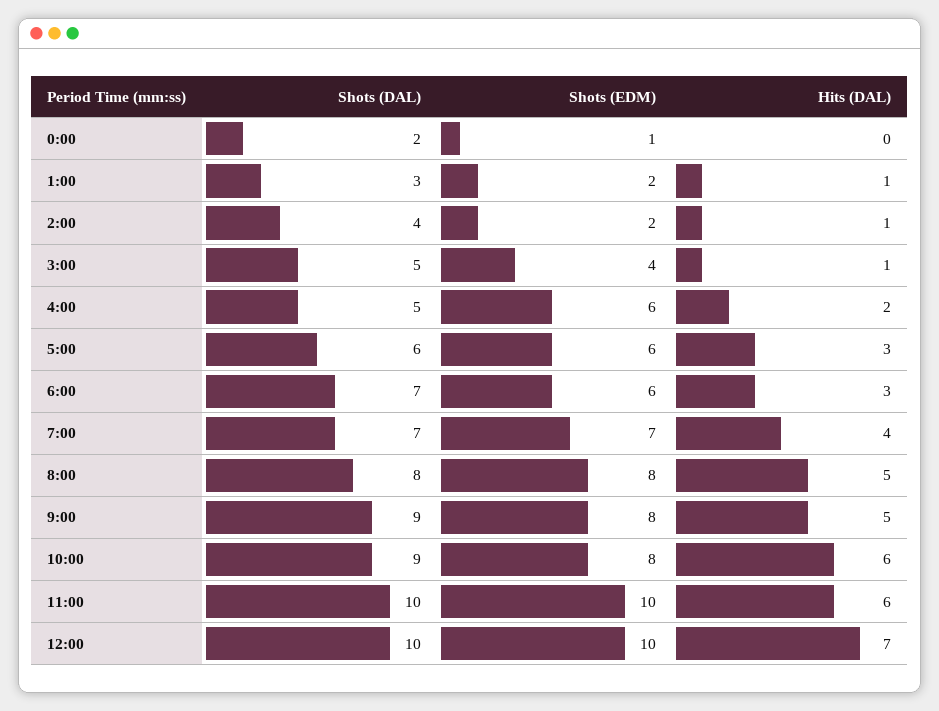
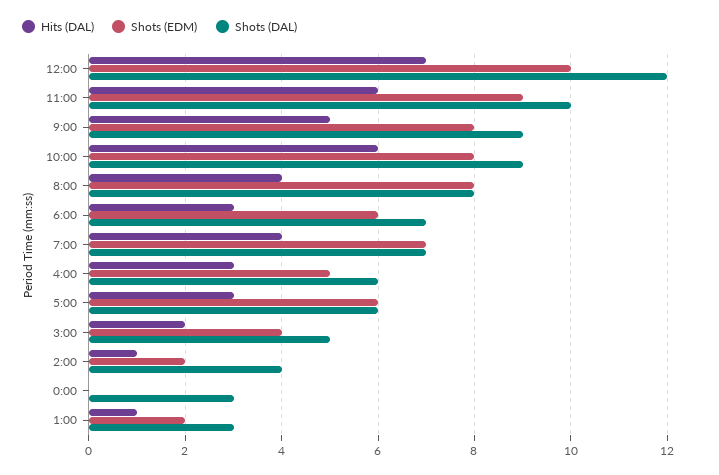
  {
    "Shots (DAL)": {
-     "0:00": 2,
+     "0:00": 3,
      "1:00": 3,
      "2:00": 4,
      "3:00": 5,
-     "4:00": 5,
+     "4:00": 6,
      "5:00": 6,
      "6:00": 7,
      "7:00": 7,
      "8:00": 8,
      "9:00": 9,
      "10:00": 9,
      "11:00": 10,
-     "12:00": 10
+     "12:00": 12
    },
    "Shots (EDM)": {
-     "0:00": 1,
+     "0:00": 0,
      "1:00": 2,
      "2:00": 2,
      "3:00": 4,
-     "4:00": 6,
+     "4:00": 5,
      "5:00": 6,
      "6:00": 6,
      "7:00": 7,
      "8:00": 8,
      "9:00": 8,
      "10:00": 8,
-     "11:00": 10,
+     "11:00": 9,
      "12:00": 10
    },
    "Hits (DAL)": {
      "0:00": 0,
      "1:00": 1,
      "2:00": 1,
-     "3:00": 1,
+     "3:00": 2,
-     "4:00": 2,
+     "4:00": 3,
      "5:00": 3,
      "6:00": 3,
      "7:00": 4,
-     "8:00": 5,
+     "8:00": 4,
      "9:00": 5,
      "10:00": 6,
      "11:00": 6,
      "12:00": 7
    }
  }

